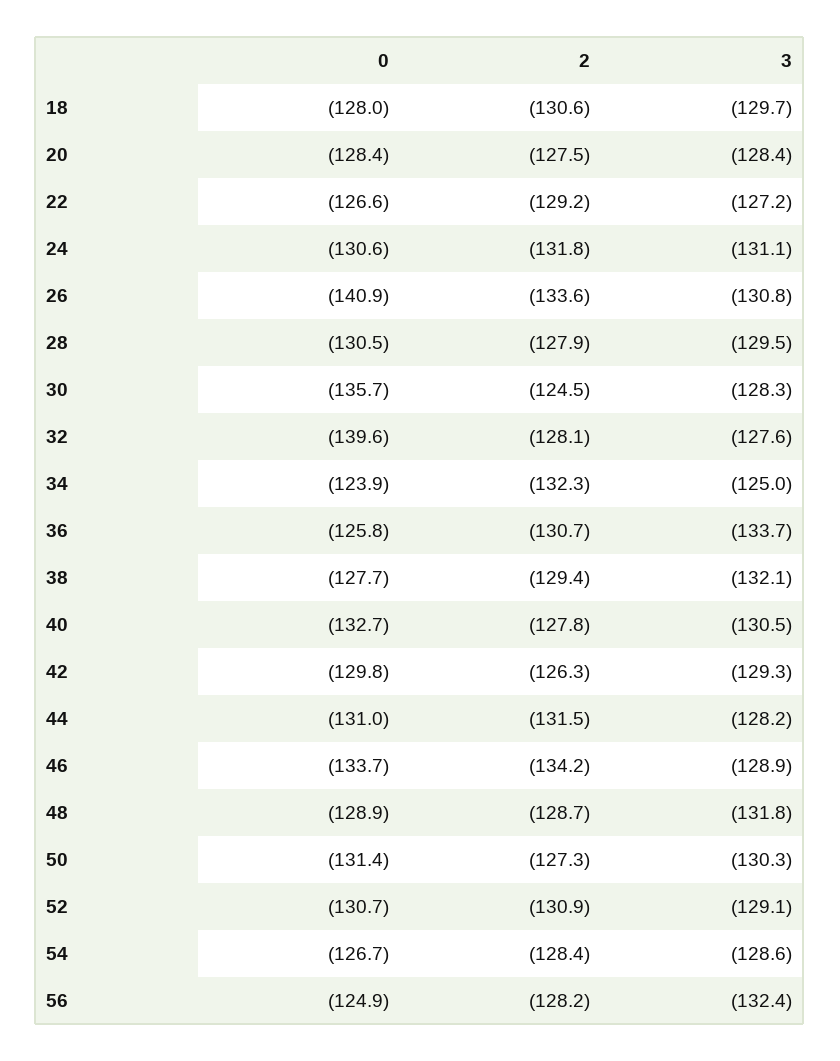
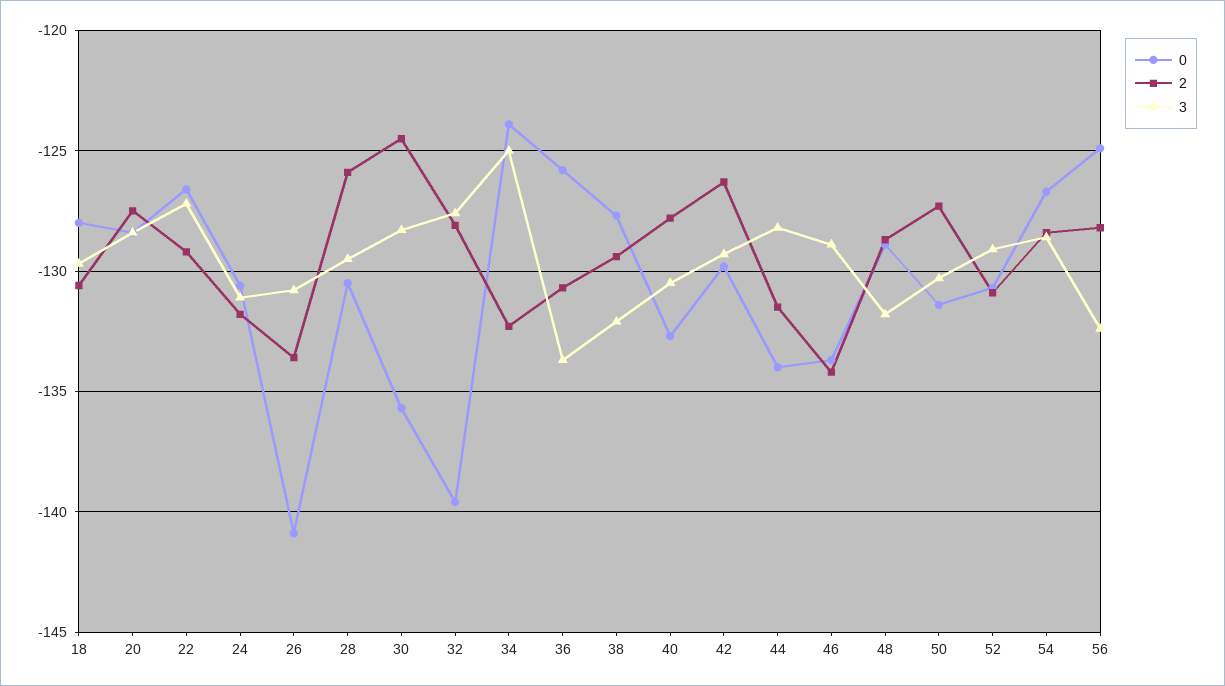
  {
    "0": {
      "18": -128,
      "20": -128.4,
      "22": -126.6,
      "24": -130.6,
      "26": -140.9,
      "28": -130.5,
      "30": -135.7,
      "32": -139.6,
      "34": -123.9,
      "36": -125.8,
      "38": -127.7,
      "40": -132.7,
      "42": -129.8,
-     "44": -131,
+     "44": -134,
      "46": -133.7,
      "48": -128.9,
      "50": -131.4,
      "52": -130.7,
      "54": -126.7,
      "56": -124.9
    },
    "2": {
      "18": -130.6,
      "20": -127.5,
      "22": -129.2,
      "24": -131.8,
      "26": -133.6,
-     "28": -127.9,
+     "28": -126,
      "30": -124.5,
      "32": -128.1,
      "34": -132.3,
      "36": -130.7,
      "38": -129.4,
      "40": -127.8,
      "42": -126.3,
      "44": -131.5,
      "46": -134.2,
      "48": -128.7,
      "50": -127.3,
      "52": -130.9,
      "54": -128.4,
      "56": -128.2
    },
    "3": {
      "18": -129.7,
      "20": -128.4,
      "22": -127.2,
      "24": -131.1,
      "26": -130.8,
      "28": -129.5,
      "30": -128.3,
      "32": -127.6,
      "34": -125,
      "36": -133.7,
      "38": -132.1,
      "40": -130.5,
      "42": -129.3,
      "44": -128.2,
      "46": -128.9,
      "48": -131.8,
      "50": -130.3,
      "52": -129.1,
      "54": -128.6,
      "56": -132.4
    }
  }

